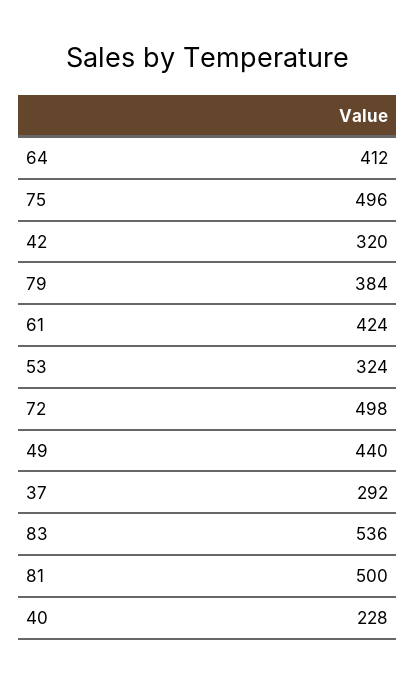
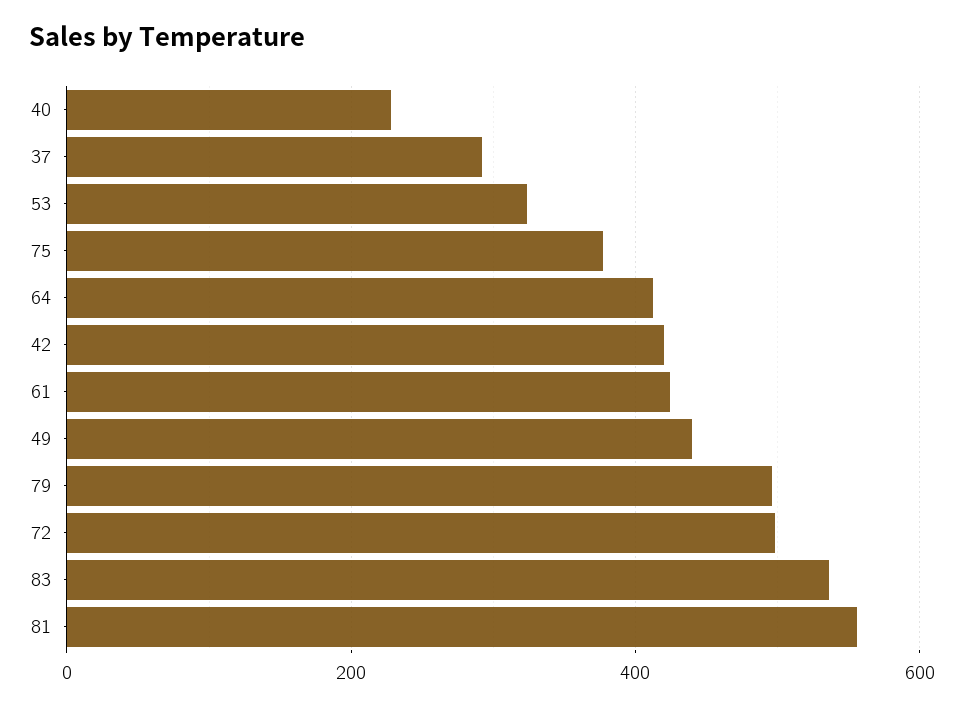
  {
    "64": 412,
-   "75": 496,
+   "75": 380,
-   "42": 320,
+   "42": 420,
-   "79": 384,
+   "79": 500,
    "61": 424,
    "53": 324,
    "72": 498,
    "49": 440,
    "37": 292,
    "83": 536,
-   "81": 500,
+   "81": 560,
    "40": 228
  }

